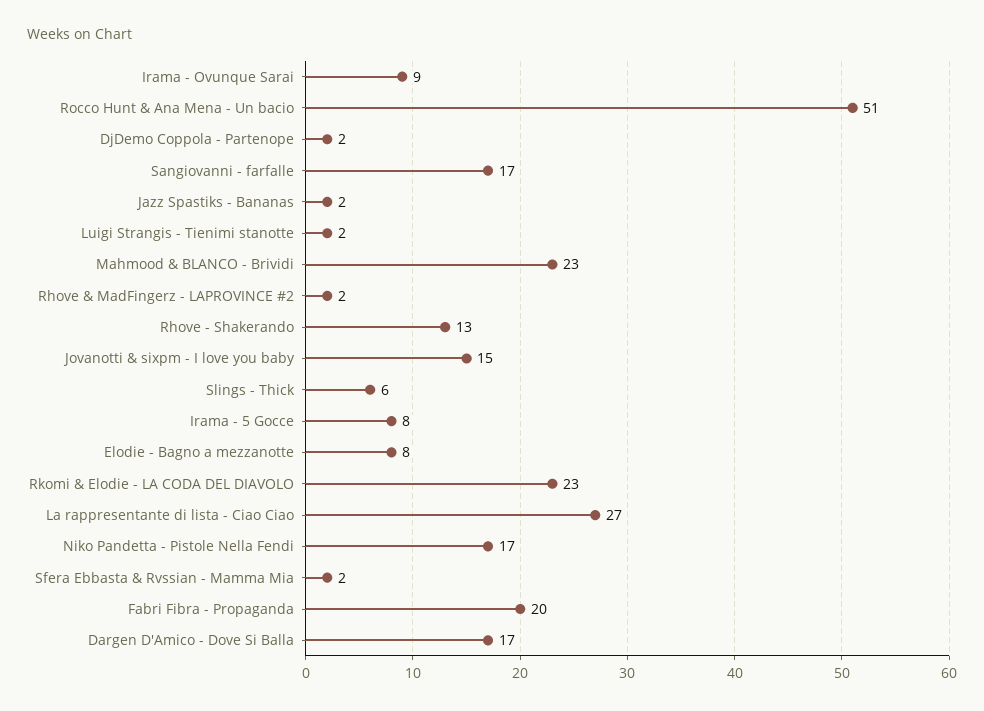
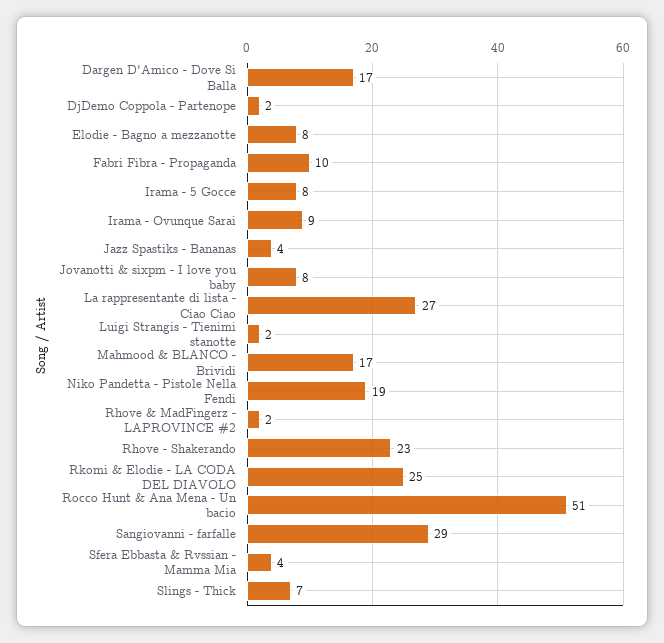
  {
    "Irama - Ovunque Sarai": 9,
    "Rocco Hunt & Ana Mena - Un bacio": 51,
    "DjDemo Coppola - Partenope": 2,
-   "Sangiovanni - farfalle": 17,
+   "Sangiovanni - farfalle": 29,
-   "Jazz Spastiks - Bananas": 2,
+   "Jazz Spastiks - Bananas": 4,
    "Luigi Strangis - Tienimi stanotte": 2,
-   "Mahmood & BLANCO - Brividi": 23,
+   "Mahmood & BLANCO - Brividi": 17,
    "Rhove & MadFingerz - LAPROVINCE #2": 2,
-   "Rhove - Shakerando": 13,
+   "Rhove - Shakerando": 23,
-   "Jovanotti & sixpm - I love you baby": 15,
+   "Jovanotti & sixpm - I love you baby": 8,
-   "Slings - Thick": 6,
+   "Slings - Thick": 7,
    "Irama - 5 Gocce": 8,
    "Elodie - Bagno a mezzanotte": 8,
-   "Rkomi & Elodie - LA CODA DEL DIAVOLO": 23,
+   "Rkomi & Elodie - LA CODA DEL DIAVOLO": 25,
    "La rappresentante di lista - Ciao Ciao": 27,
-   "Niko Pandetta - Pistole Nella Fendi": 17,
+   "Niko Pandetta - Pistole Nella Fendi": 19,
-   "Sfera Ebbasta & Rvssian - Mamma Mia": 2,
+   "Sfera Ebbasta & Rvssian - Mamma Mia": 4,
-   "Fabri Fibra - Propaganda": 20,
+   "Fabri Fibra - Propaganda": 10,
    "Dargen D'Amico - Dove Si Balla": 17
  }

